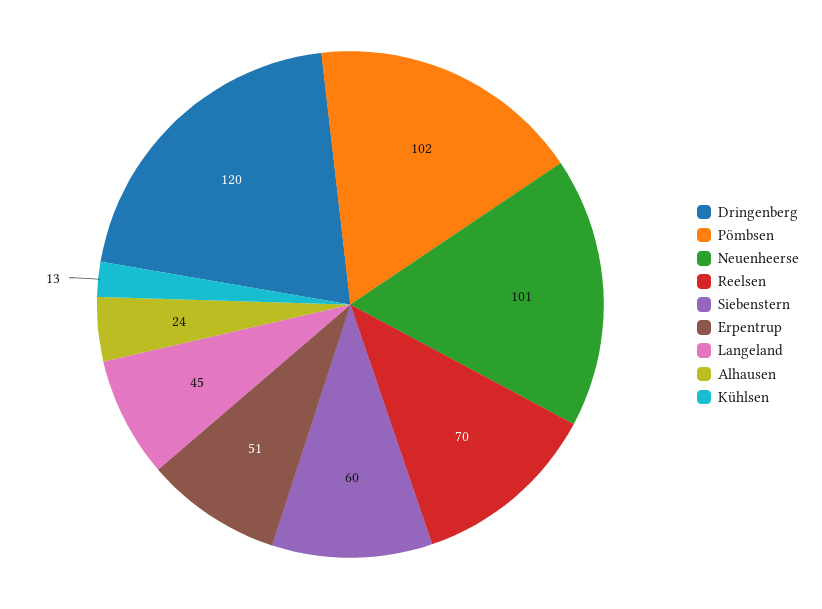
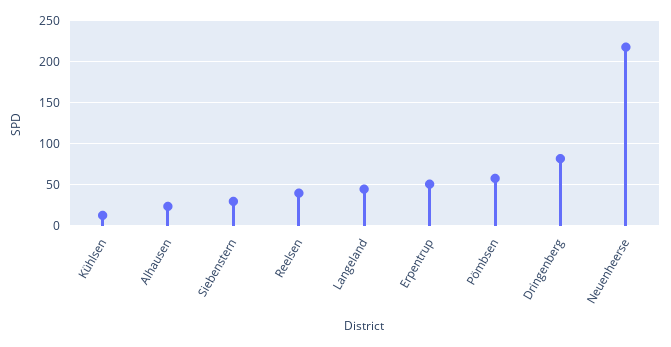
  {
-   "Dringenberg": 120,
+   "Dringenberg": 80,
-   "Pömbsen": 102,
+   "Pömbsen": 60,
-   "Neuenheerse": 101,
+   "Neuenheerse": 220,
-   "Reelsen": 70,
+   "Reelsen": 40,
-   "Siebenstern": 60,
+   "Siebenstern": 30,
    "Erpentrup": 51,
    "Langeland": 45,
    "Alhausen": 24,
    "Kühlsen": 13
  }

